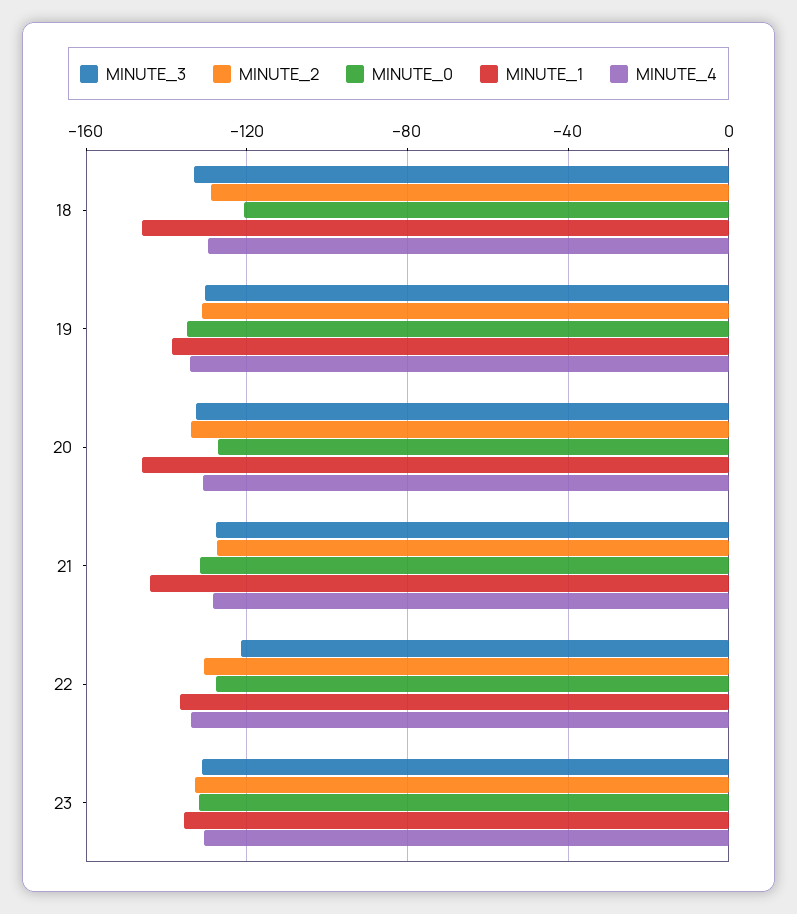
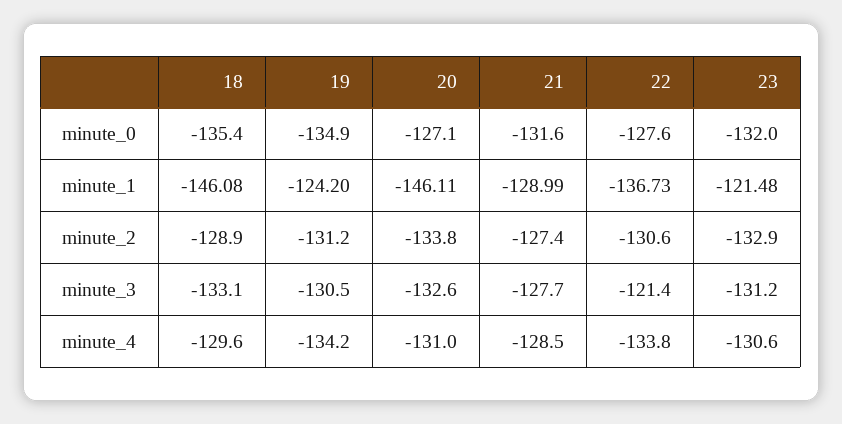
  {
    "MINUTE_3": {
      "18": -133.1,
      "19": -130.5,
      "20": -132.6,
      "21": -127.7,
      "22": -121.4,
      "23": -131.2
    },
    "MINUTE_2": {
      "18": -128.9,
      "19": -131.2,
      "20": -133.8,
      "21": -127.4,
      "22": -130.6,
      "23": -132.9
    },
    "MINUTE_0": {
-     "18": -120,
+     "18": -135.4,
      "19": -134.9,
      "20": -127.1,
      "21": -131.6,
      "22": -127.6,
      "23": -132
    },
    "MINUTE_1": {
      "18": -146.08,
-     "19": -140,
+     "19": -124.2,
      "20": -146.11,
-     "21": -145,
+     "21": -128.99,
      "22": -136.73,
-     "23": -135
+     "23": -121.48
    },
    "MINUTE_4": {
      "18": -129.6,
      "19": -134.2,
      "20": -131,
      "21": -128.5,
      "22": -133.8,
      "23": -130.6
    }
  }

